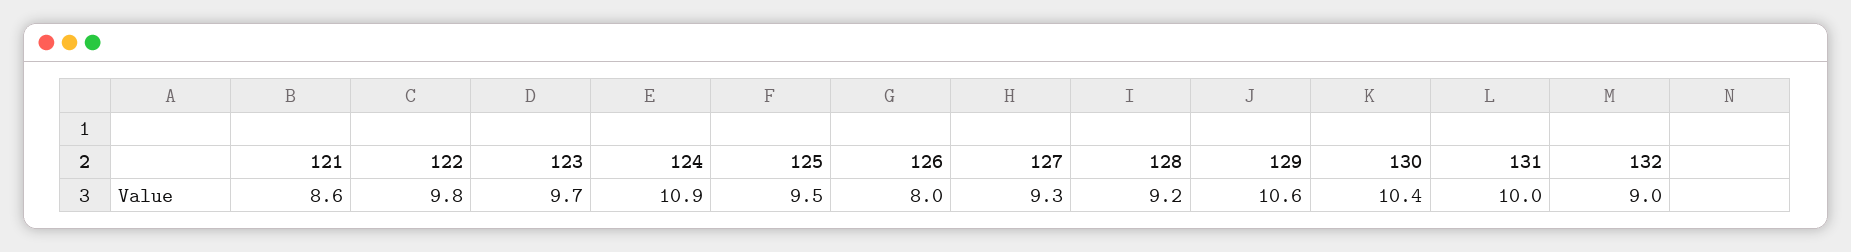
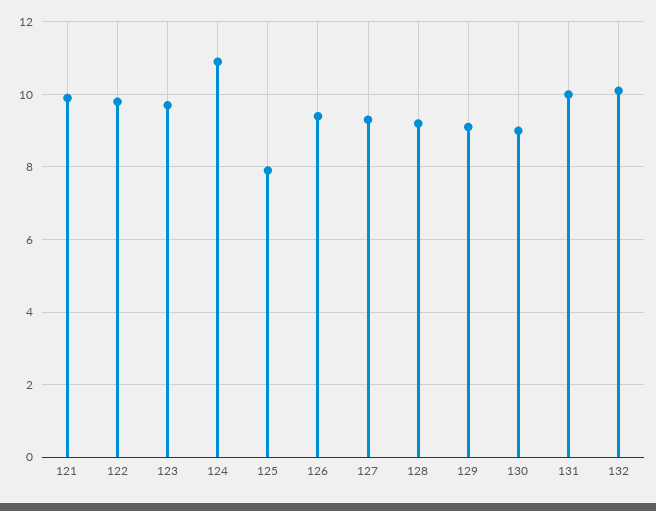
  {
-   "121": 8.6,
+   "121": 10,
    "122": 9.8,
    "123": 9.7,
    "124": 10.9,
-   "125": 9.5,
+   "125": 8,
-   "126": 8,
+   "126": 9.5,
    "127": 9.3,
    "128": 9.2,
-   "129": 10.6,
+   "129": 9,
-   "130": 10.4,
+   "130": 9,
    "131": 10,
-   "132": 9
+   "132": 10
  }

